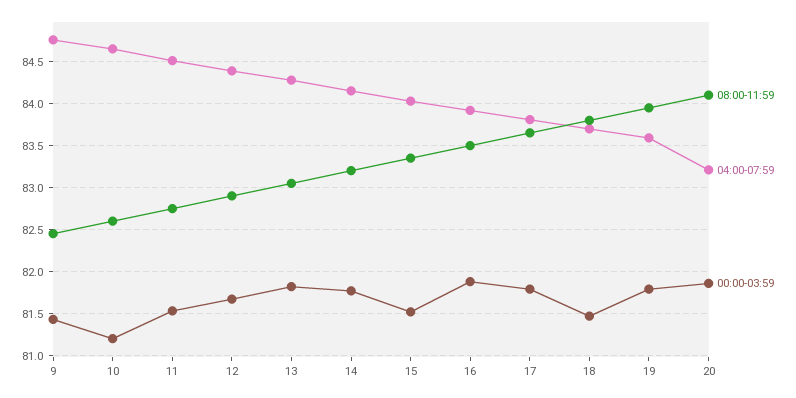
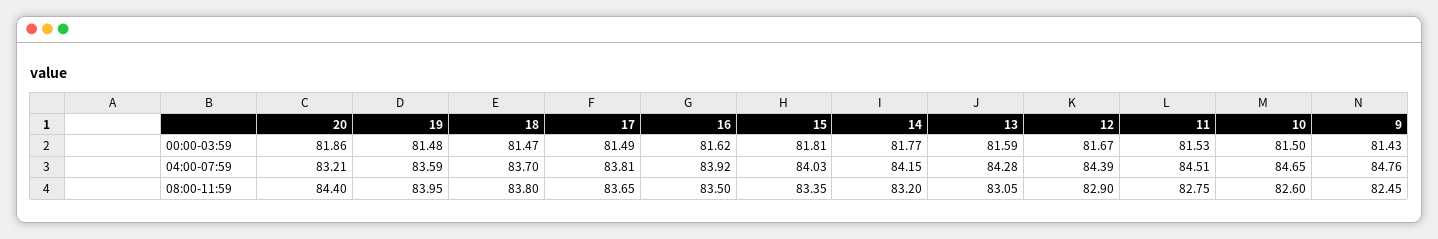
  {
    "08:00-11:59": {
      "9": 82.45,
      "10": 82.6,
      "11": 82.75,
      "12": 82.9,
      "13": 83.05,
      "14": 83.2,
      "15": 83.35,
      "16": 83.5,
      "17": 83.65,
      "18": 83.8,
      "19": 83.95,
-     "20": 84.1
+     "20": 84.4
    },
    "04:00-07:59": {
      "9": 84.76,
      "10": 84.65,
      "11": 84.51,
      "12": 84.39,
      "13": 84.28,
      "14": 84.15,
      "15": 84.03,
      "16": 83.92,
      "17": 83.81,
      "18": 83.7,
      "19": 83.59,
      "20": 83.21
    },
    "00:00-03:59": {
      "9": 81.43,
-     "10": 81.2,
+     "10": 81.5,
      "11": 81.53,
      "12": 81.67,
-     "13": 81.8,
+     "13": 81.59,
      "14": 81.77,
-     "15": 81.5,
+     "15": 81.81,
-     "16": 81.9,
+     "16": 81.62,
-     "17": 81.8,
+     "17": 81.49,
      "18": 81.47,
-     "19": 81.8,
+     "19": 81.48,
      "20": 81.86
    }
  }

